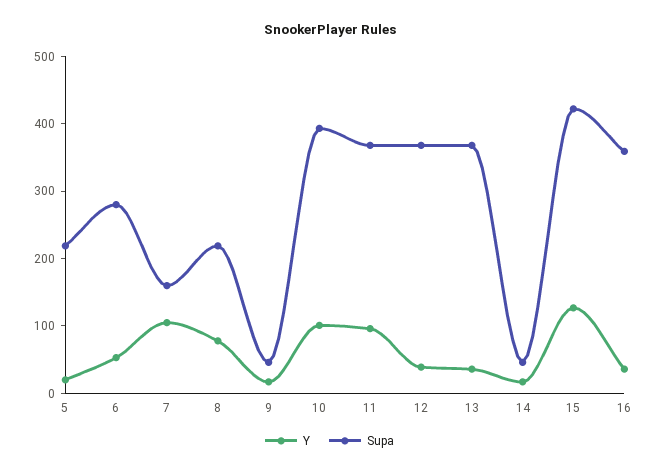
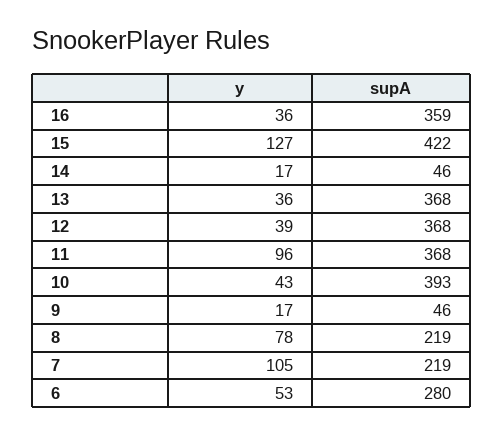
  {
    "Y": {
-     "5": 20,
      "6": 53,
      "7": 105,
      "8": 78,
      "9": 17,
-     "10": 100,
+     "10": 43,
      "11": 96,
      "12": 39,
      "13": 36,
      "14": 17,
      "15": 127,
      "16": 36
    },
    "Supa": {
-     "5": 220,
      "6": 280,
-     "7": 160,
+     "7": 219,
      "8": 219,
      "9": 46,
      "10": 393,
      "11": 368,
      "12": 368,
      "13": 368,
      "14": 46,
      "15": 422,
      "16": 359
    }
  }

